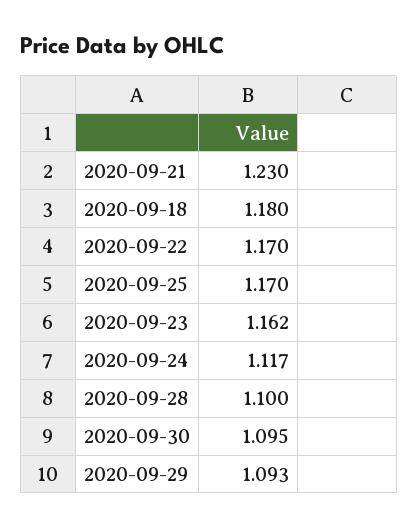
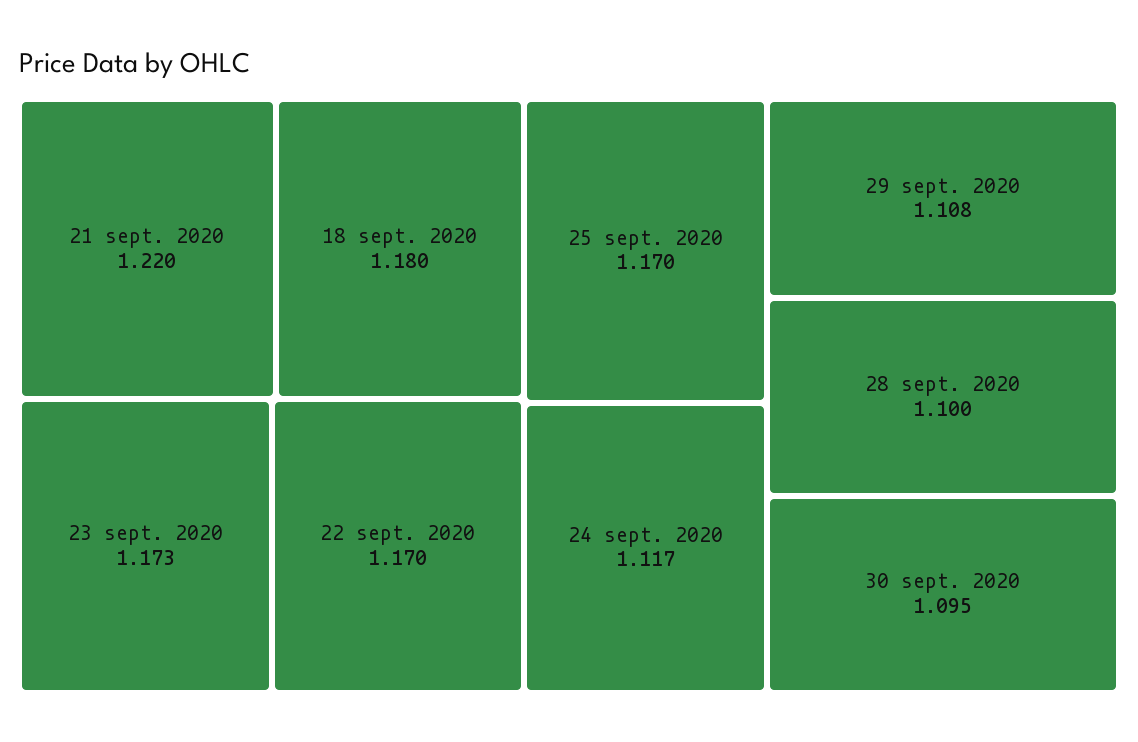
  {
-   "2020-09-21": 1.23,
+   "2020-09-21": 1.22,
    "2020-09-18": 1.18,
    "2020-09-22": 1.17,
    "2020-09-25": 1.17,
-   "2020-09-23": 1.162,
+   "2020-09-23": 1.173,
    "2020-09-24": 1.117,
    "2020-09-28": 1.1,
    "2020-09-30": 1.095,
-   "2020-09-29": 1.093
+   "2020-09-29": 1.108
  }

